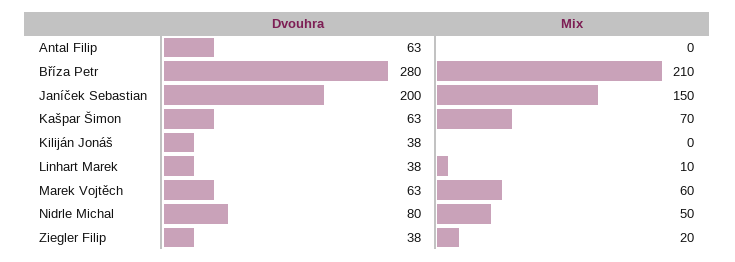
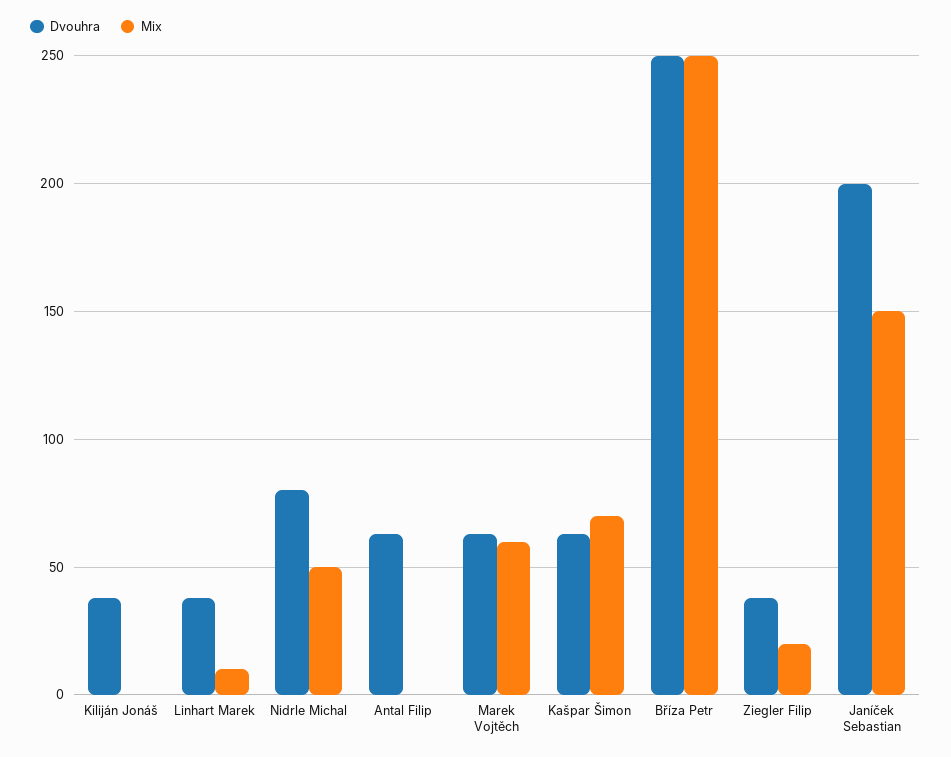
  {
    "Dvouhra": {
      "Antal Filip": 63,
-     "Bříza Petr": 280,
+     "Bříza Petr": 250,
      "Janíček Sebastian": 200,
      "Kašpar Šimon": 63,
      "Kiliján Jonáš": 38,
      "Linhart Marek": 38,
      "Marek Vojtěch": 63,
      "Nidrle Michal": 80,
      "Ziegler Filip": 38
    },
    "Mix": {
      "Antal Filip": 0,
-     "Bříza Petr": 210,
+     "Bříza Petr": 250,
      "Janíček Sebastian": 150,
      "Kašpar Šimon": 70,
      "Kiliján Jonáš": 0,
      "Linhart Marek": 10,
      "Marek Vojtěch": 60,
      "Nidrle Michal": 50,
      "Ziegler Filip": 20
    }
  }

